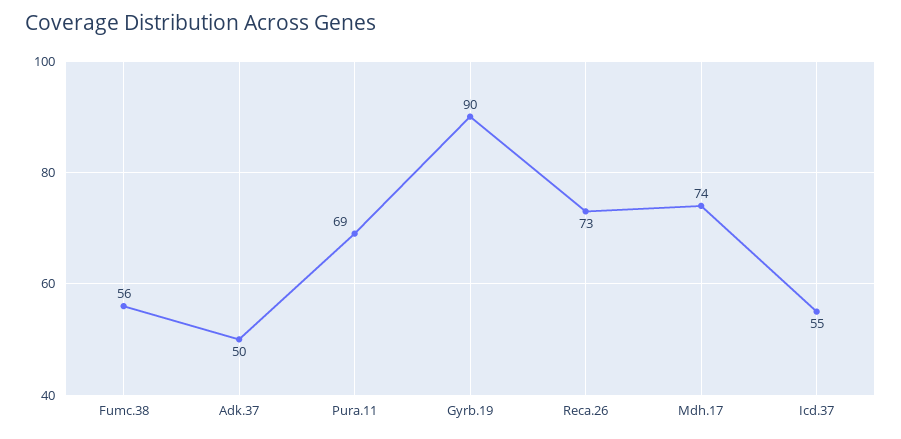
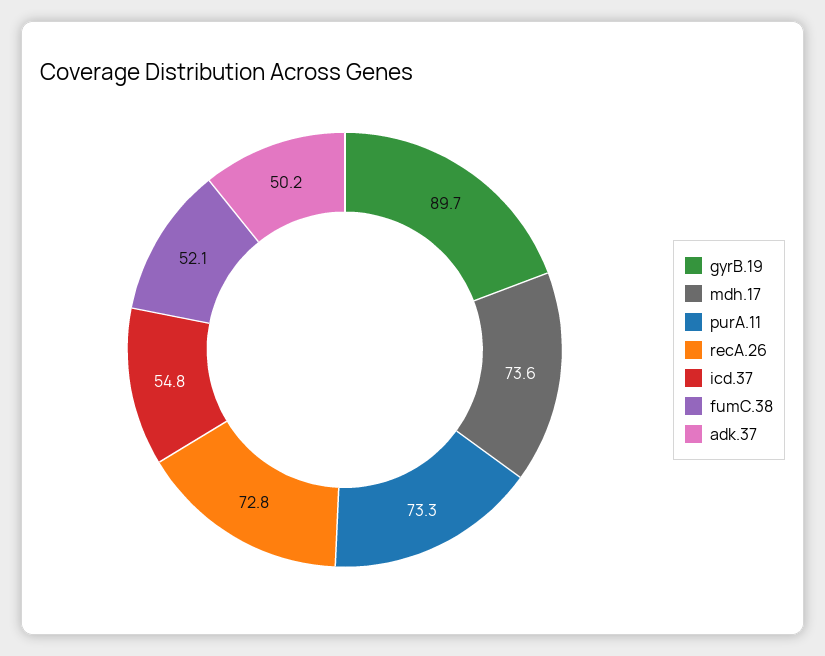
  {
-   "Fumc.38": 56,
+   "Fumc.38": 52.1,
    "Adk.37": 50.2,
-   "Pura.11": 69,
+   "Pura.11": 73.3,
    "Gyrb.19": 89.7,
    "Reca.26": 72.8,
    "Mdh.17": 73.6,
    "Icd.37": 54.8
  }

